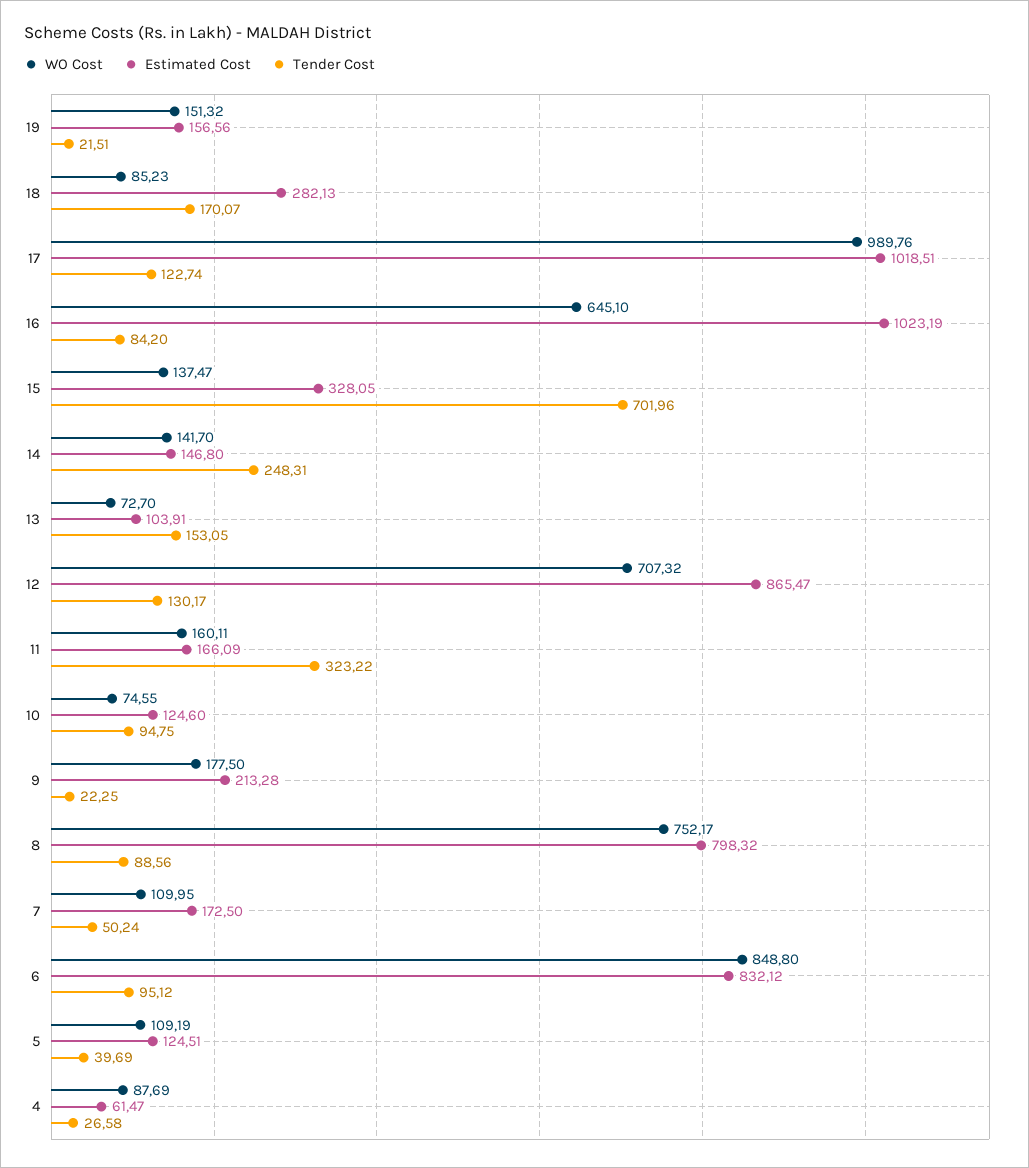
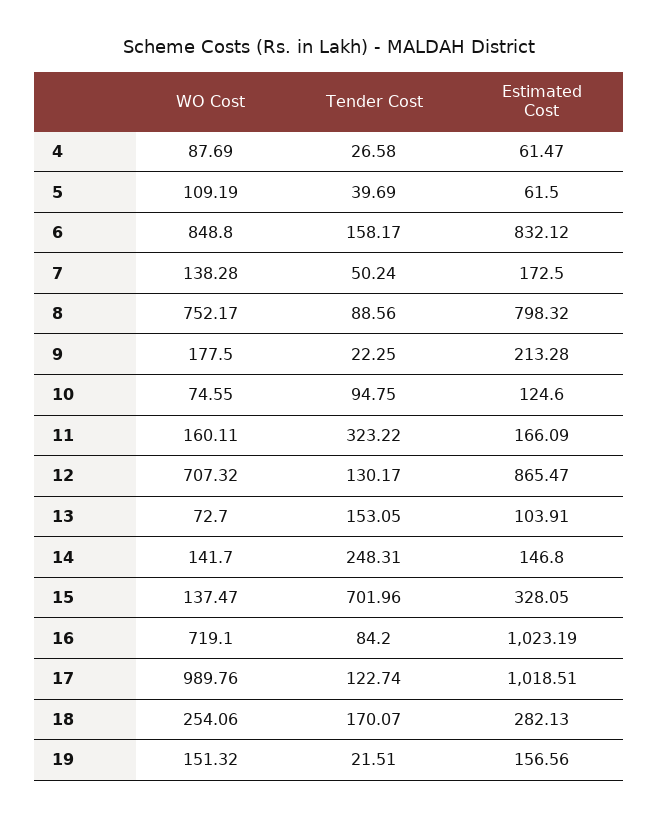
  {
    "WO Cost": {
      "19": 151.32,
-     "18": 85.23,
+     "18": 254.06,
      "17": 989.76,
-     "16": 645.1,
+     "16": 719.1,
      "15": 137.47,
      "14": 141.7,
      "13": 72.7,
      "12": 707.32,
      "11": 160.11,
      "10": 74.55,
      "9": 177.5,
      "8": 752.17,
-     "7": 109.95,
+     "7": 138.28,
      "6": 848.8,
      "5": 109.19,
      "4": 87.69
    },
    "Estimated Cost": {
      "19": 156.56,
      "18": 282.13,
      "17": 1018.51,
      "16": 1023.19,
      "15": 328.05,
      "14": 146.8,
      "13": 103.91,
      "12": 865.47,
      "11": 166.09,
      "10": 124.6,
      "9": 213.28,
      "8": 798.32,
      "7": 172.5,
      "6": 832.12,
-     "5": 124.51,
+     "5": 61.5,
      "4": 61.47
    },
    "Tender Cost": {
      "19": 21.51,
      "18": 170.07,
      "17": 122.74,
      "16": 84.2,
      "15": 701.96,
      "14": 248.31,
      "13": 153.05,
      "12": 130.17,
      "11": 323.22,
      "10": 94.75,
      "9": 22.25,
      "8": 88.56,
      "7": 50.24,
-     "6": 95.12,
+     "6": 158.17,
      "5": 39.69,
      "4": 26.58
    }
  }

